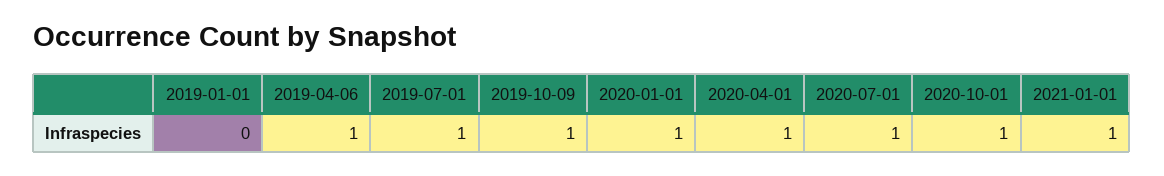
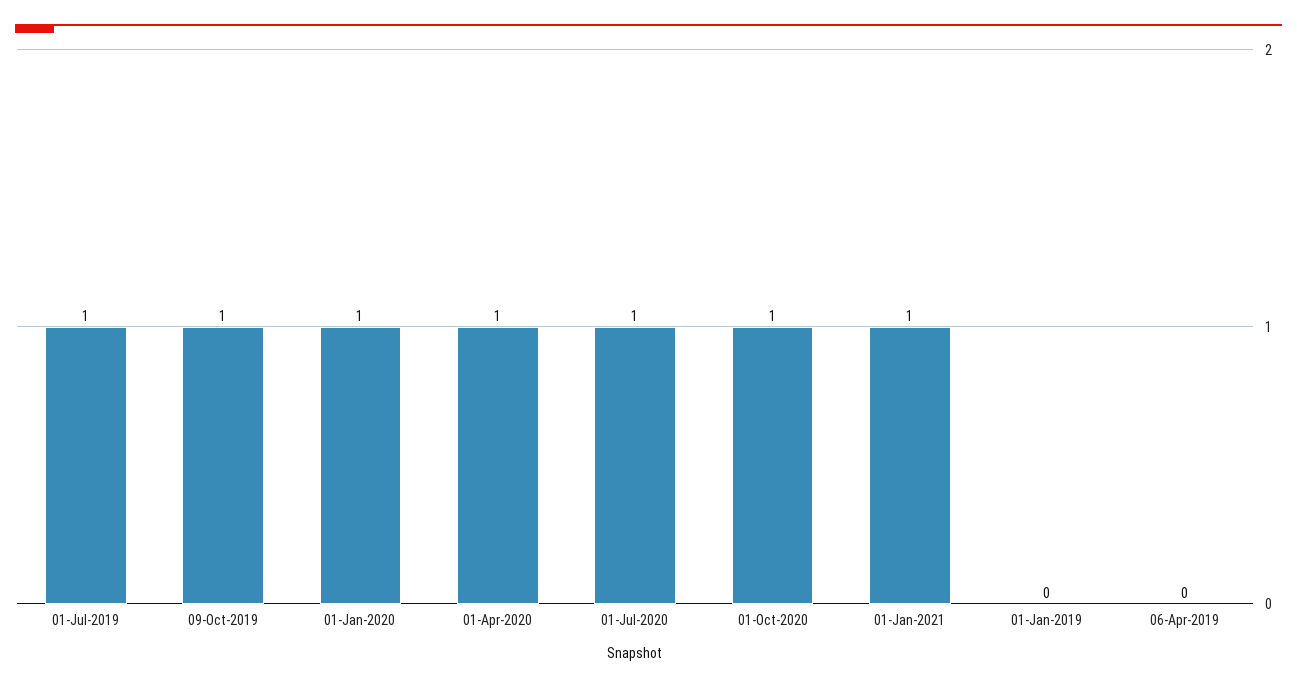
  {
    "2019-01-01": 0,
-   "2019-04-06": 1,
+   "2019-04-06": 0,
    "2019-07-01": 1,
    "2019-10-09": 1,
    "2020-01-01": 1,
    "2020-04-01": 1,
    "2020-07-01": 1,
    "2020-10-01": 1,
    "2021-01-01": 1
  }

